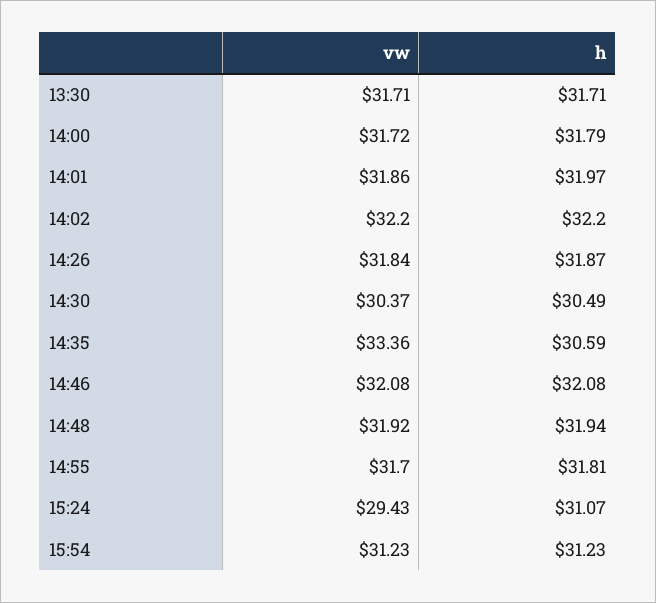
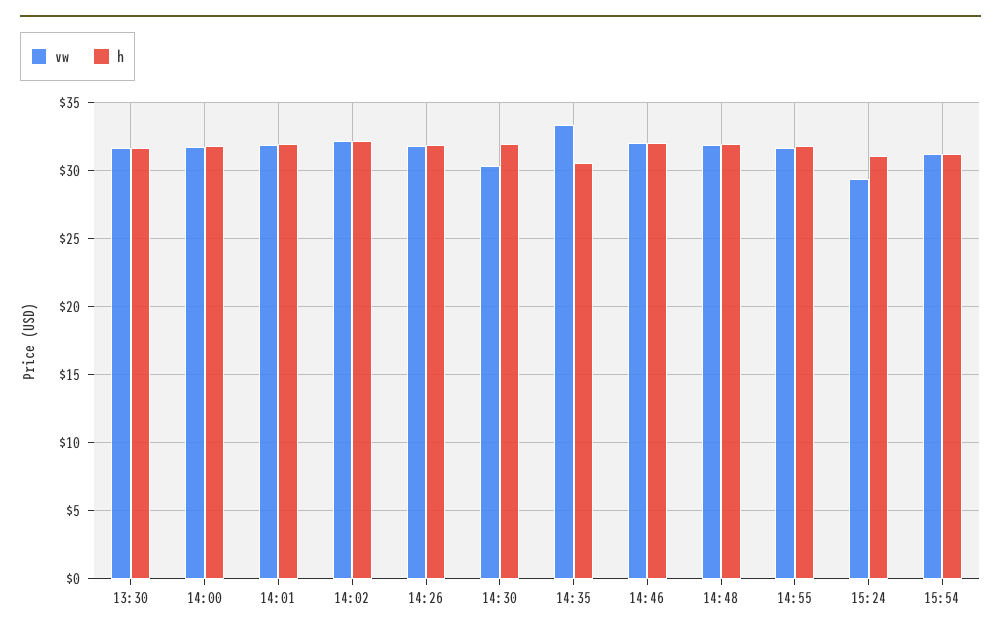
  {
    "vw": {
      "13:30": 31.71,
      "14:00": 31.72,
      "14:01": 31.86,
      "14:02": 32.2,
      "14:26": 31.84,
      "14:30": 30.37,
      "14:35": 33.36,
      "14:46": 32.08,
      "14:48": 31.92,
      "14:55": 31.7,
      "15:24": 29.43,
      "15:54": 31.23
    },
    "h": {
      "13:30": 31.71,
      "14:00": 31.79,
      "14:01": 31.97,
      "14:02": 32.2,
      "14:26": 31.87,
-     "14:30": 30.49,
+     "14:30": 32,
      "14:35": 30.59,
      "14:46": 32.08,
      "14:48": 31.94,
      "14:55": 31.81,
      "15:24": 31.07,
      "15:54": 31.23
    }
  }

